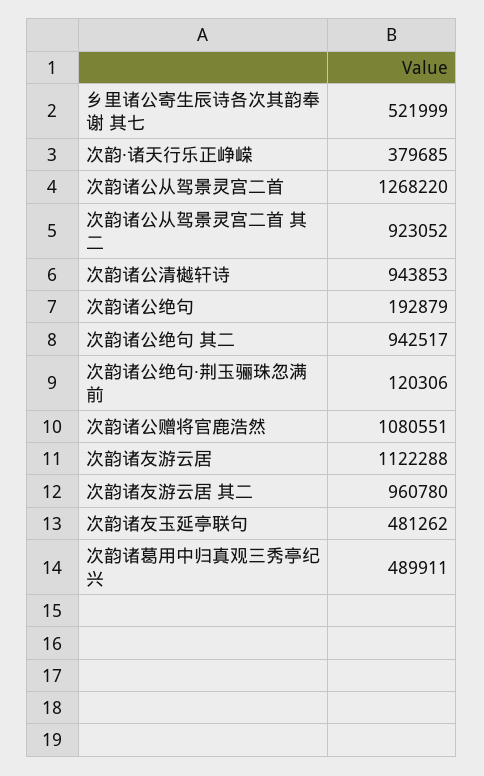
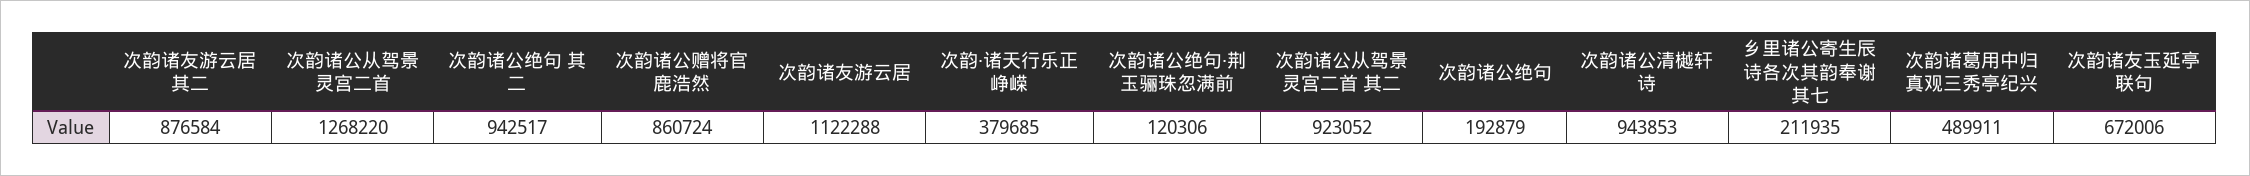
  {
-   "乡里诸公寄生辰诗各次其韵奉谢 其七": 521999,
+   "乡里诸公寄生辰诗各次其韵奉谢 其七": 211935,
    "次韵·诸天行乐正峥嵘": 379685,
    "次韵诸公从驾景灵宫二首": 1268220,
    "次韵诸公从驾景灵宫二首 其二": 923052,
    "次韵诸公清樾轩诗": 943853,
    "次韵诸公绝句": 192879,
    "次韵诸公绝句 其二": 942517,
    "次韵诸公绝句·荆玉骊珠忽满前": 120306,
-   "次韵诸公赠将官鹿浩然": 1080551,
+   "次韵诸公赠将官鹿浩然": 860724,
    "次韵诸友游云居": 1122288,
-   "次韵诸友游云居 其二": 960780,
+   "次韵诸友游云居 其二": 876584,
-   "次韵诸友玉延亭联句": 481262,
+   "次韵诸友玉延亭联句": 672006,
    "次韵诸葛用中归真观三秀亭纪兴": 489911
  }

